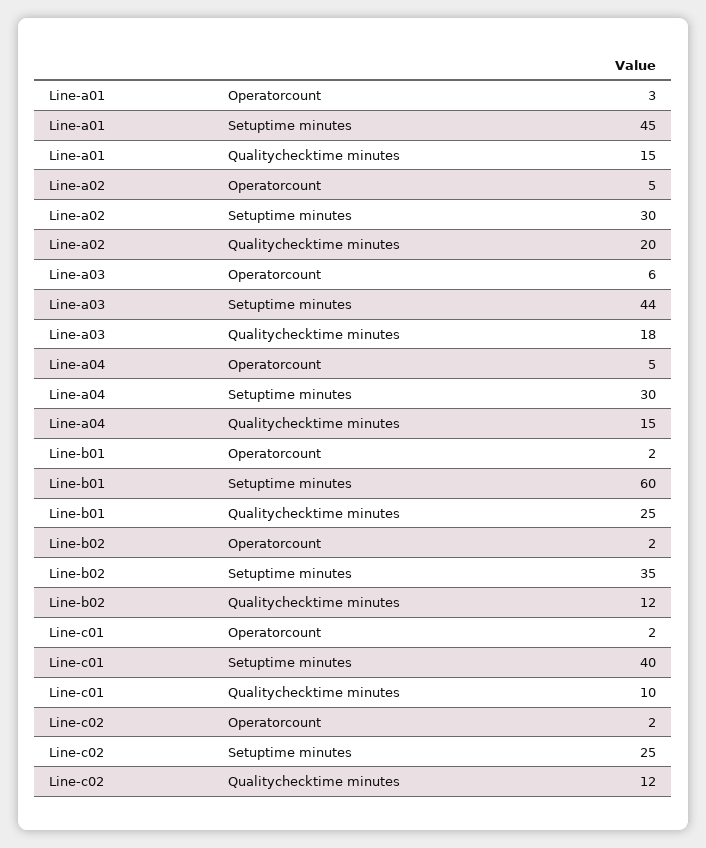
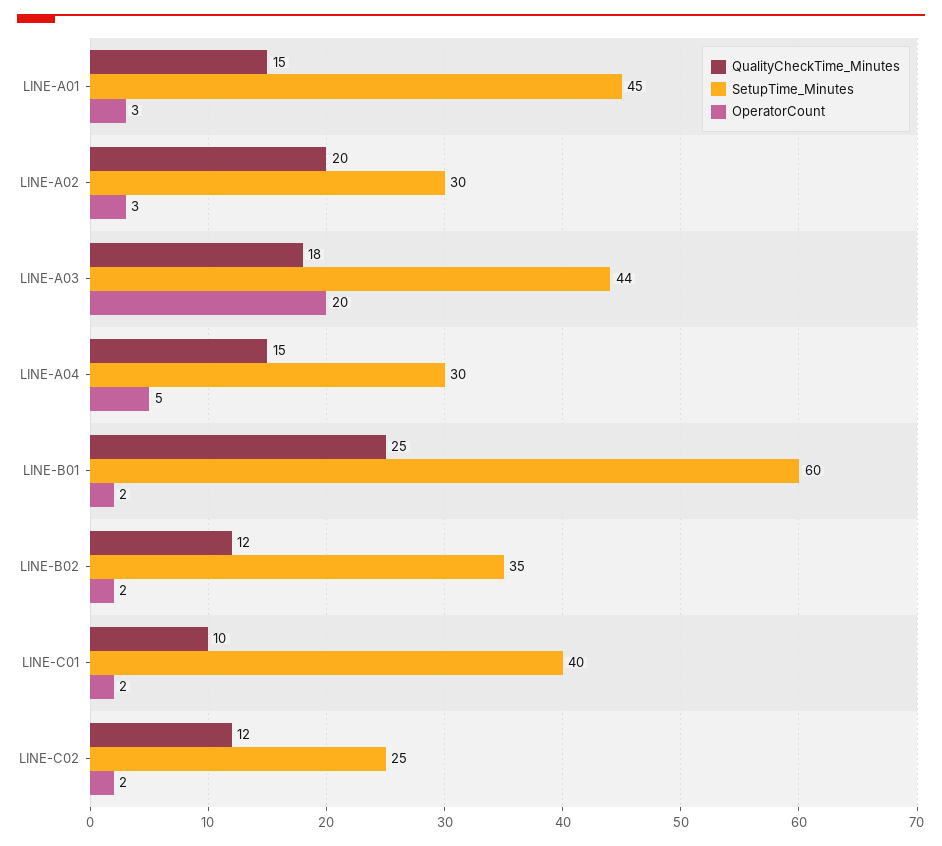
  {
    "Operatorcount": {
      "Line-a01": 3,
-     "Line-a02": 5,
+     "Line-a02": 3,
-     "Line-a03": 6,
+     "Line-a03": 20,
      "Line-a04": 5,
      "Line-b01": 2,
      "Line-b02": 2,
      "Line-c01": 2,
      "Line-c02": 2
    },
    "Setuptime minutes": {
      "Line-a01": 45,
      "Line-a02": 30,
      "Line-a03": 44,
      "Line-a04": 30,
      "Line-b01": 60,
      "Line-b02": 35,
      "Line-c01": 40,
      "Line-c02": 25
    },
    "Qualitychecktime minutes": {
      "Line-a01": 15,
      "Line-a02": 20,
      "Line-a03": 18,
      "Line-a04": 15,
      "Line-b01": 25,
      "Line-b02": 12,
      "Line-c01": 10,
      "Line-c02": 12
    }
  }

